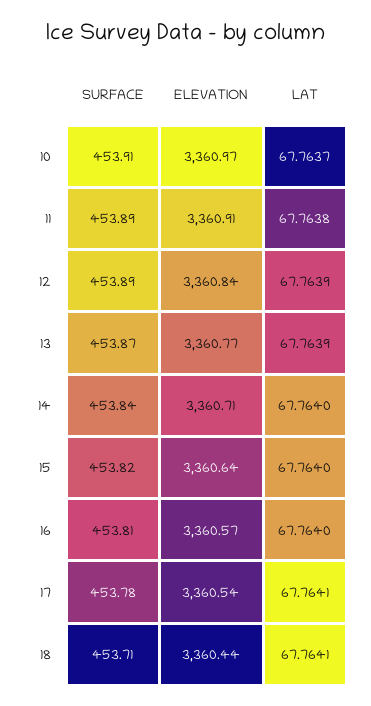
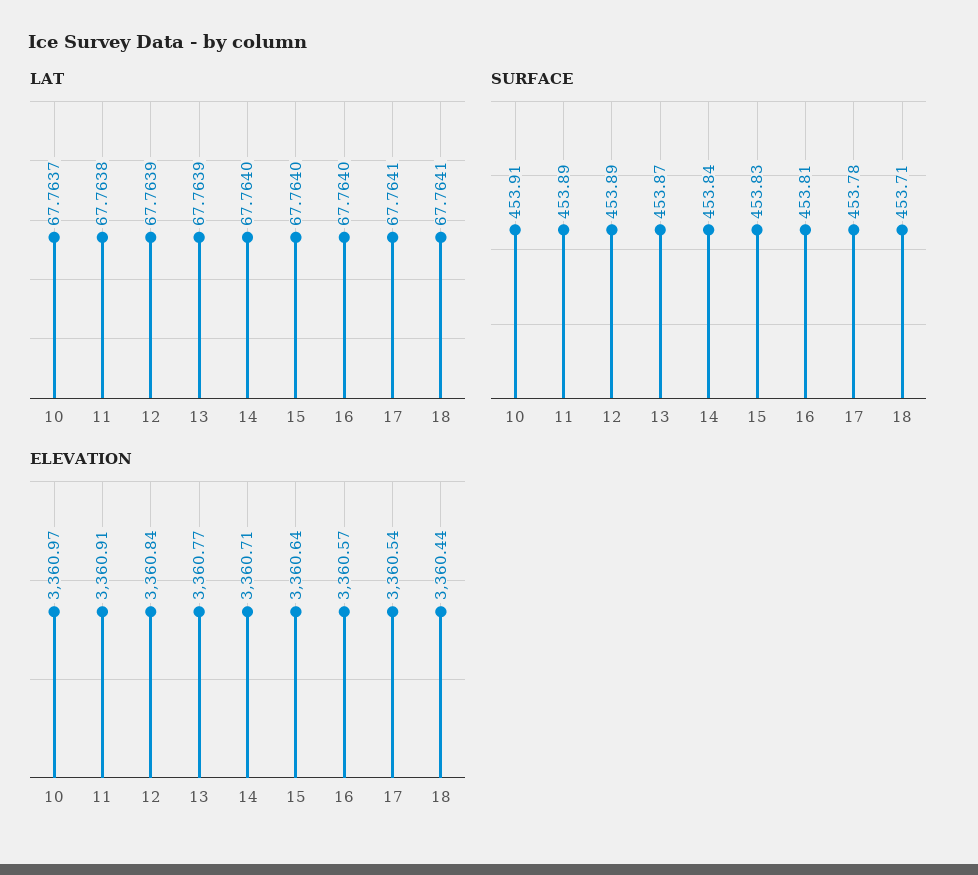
  {
    "SURFACE": {
      "10": 453.91,
      "11": 453.89,
      "12": 453.89,
      "13": 453.87,
      "14": 453.84,
-     "15": 453.82,
+     "15": 453.83,
      "16": 453.81,
      "17": 453.78,
      "18": 453.71
    },
    "ELEVATION": {
      "10": 3360.97,
      "11": 3360.91,
      "12": 3360.84,
      "13": 3360.77,
      "14": 3360.71,
      "15": 3360.64,
      "16": 3360.57,
      "17": 3360.54,
      "18": 3360.44
    },
    "LAT": {
      "10": 67.7637,
      "11": 67.7638,
      "12": 67.7639,
      "13": 67.7639,
      "14": 67.764,
      "15": 67.764,
      "16": 67.764,
      "17": 67.7641,
      "18": 67.7641
    }
  }

